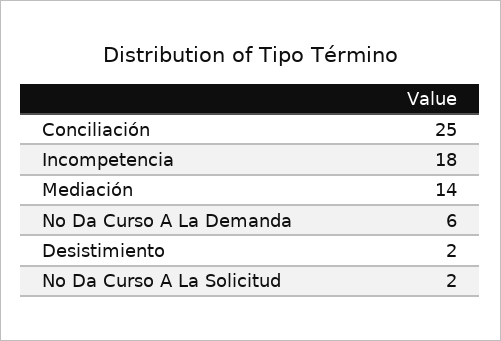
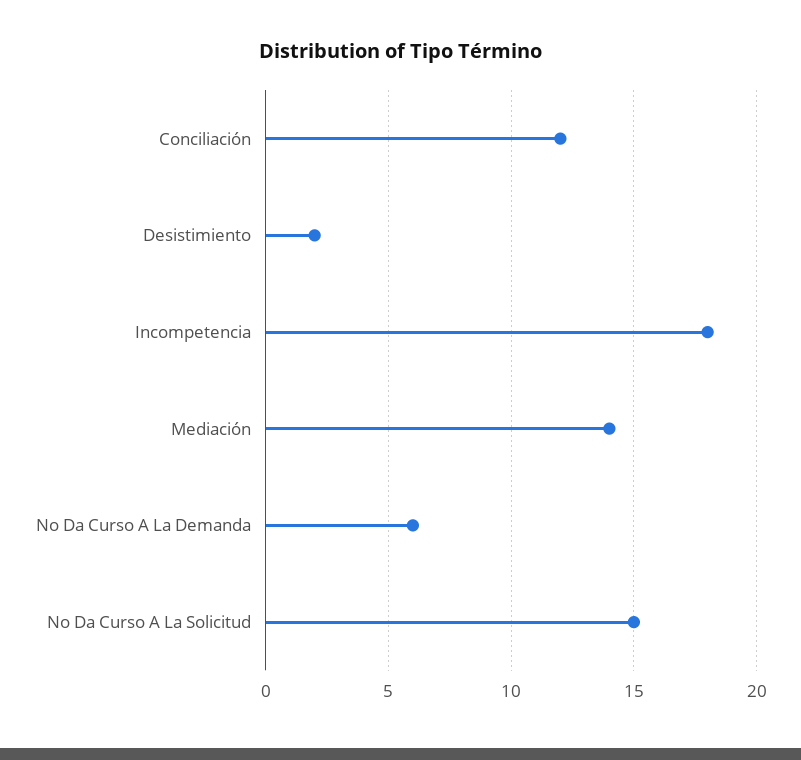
  {
-   "Conciliación": 25,
+   "Conciliación": 12,
    "Incompetencia": 18,
    "Mediación": 14,
    "No Da Curso A La Demanda": 6,
    "Desistimiento": 2,
-   "No Da Curso A La Solicitud": 2
+   "No Da Curso A La Solicitud": 15
  }

